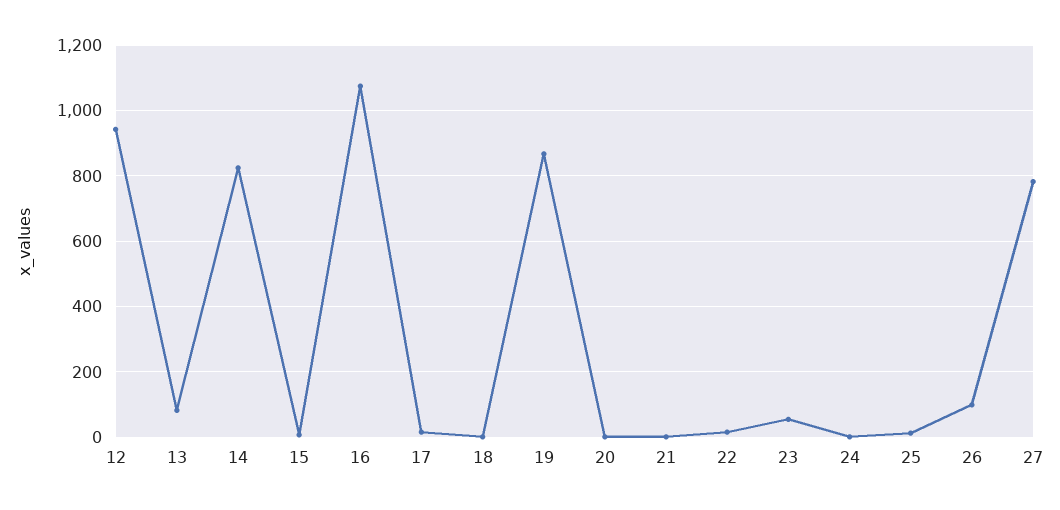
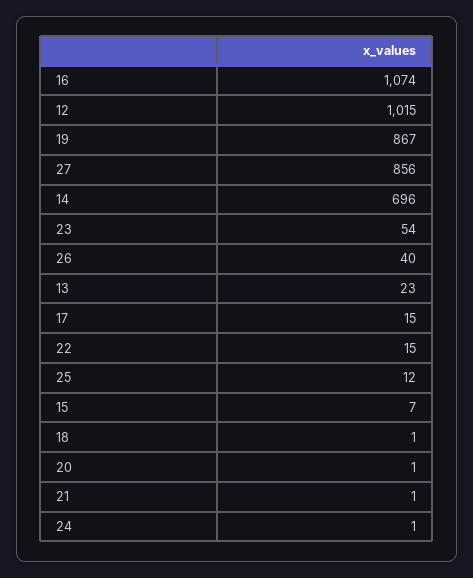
  {
-   "12": 940,
+   "12": 1015,
-   "13": 80,
+   "13": 23,
-   "14": 820,
+   "14": 696,
    "15": 7,
    "16": 1074,
    "17": 15,
    "18": 1,
    "19": 867,
    "20": 1,
    "21": 1,
    "22": 15,
    "23": 54,
    "24": 1,
    "25": 12,
-   "26": 100,
+   "26": 40,
-   "27": 780
+   "27": 856
  }

